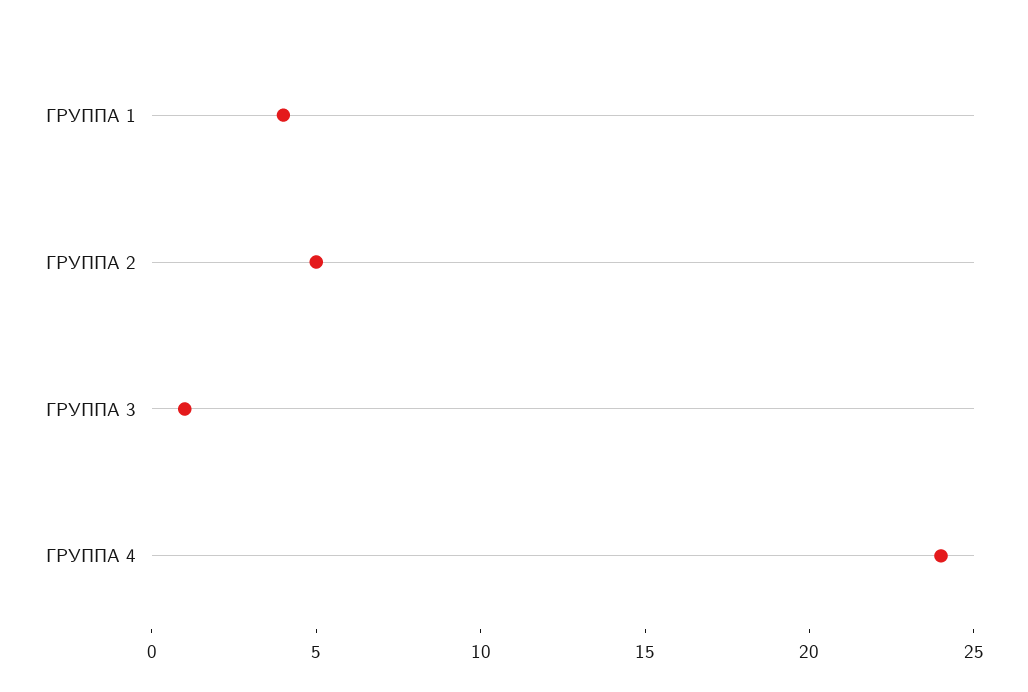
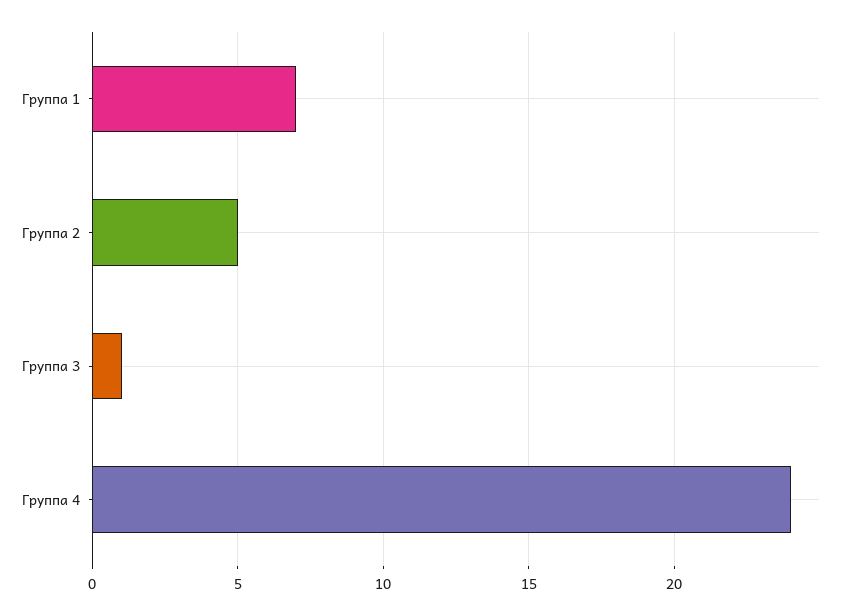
  {
-   "ГРУППА 1": 4,
+   "ГРУППА 1": 7,
    "ГРУППА 2": 5,
    "ГРУППА 3": 1,
    "ГРУППА 4": 24
  }

